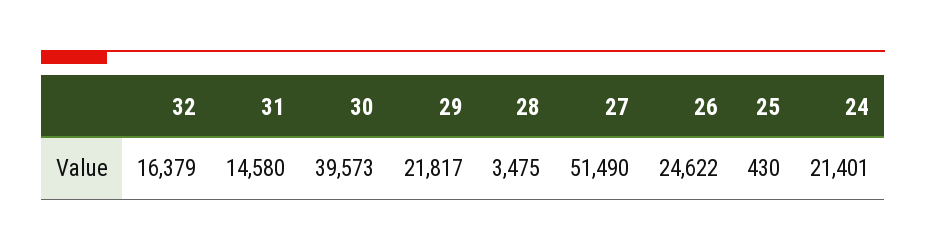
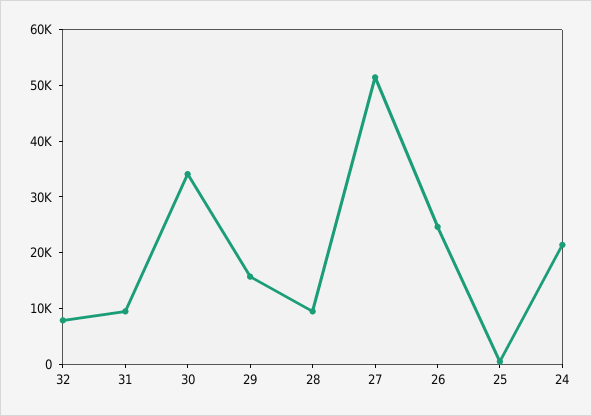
  {
-   "32": 16379,
+   "32": 8000,
-   "31": 14580,
+   "31": 10000,
-   "30": 39573,
+   "30": 34000,
-   "29": 21817,
+   "29": 16000,
-   "28": 3475,
+   "28": 10000,
    "27": 51490,
    "26": 24622,
    "25": 430,
    "24": 21401
  }

